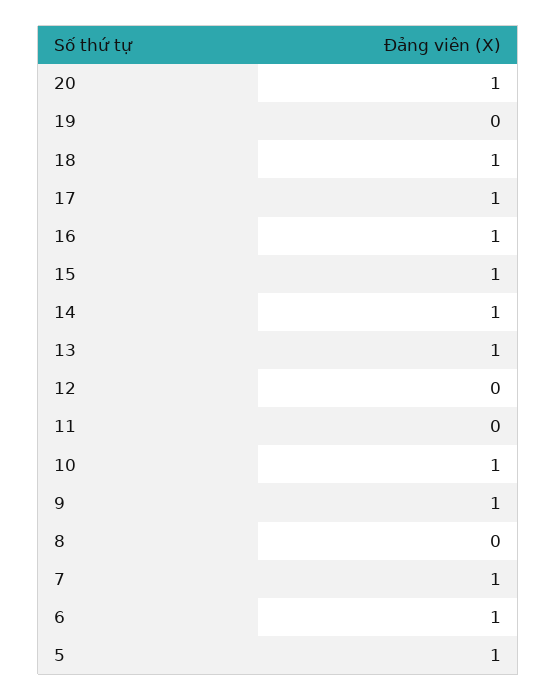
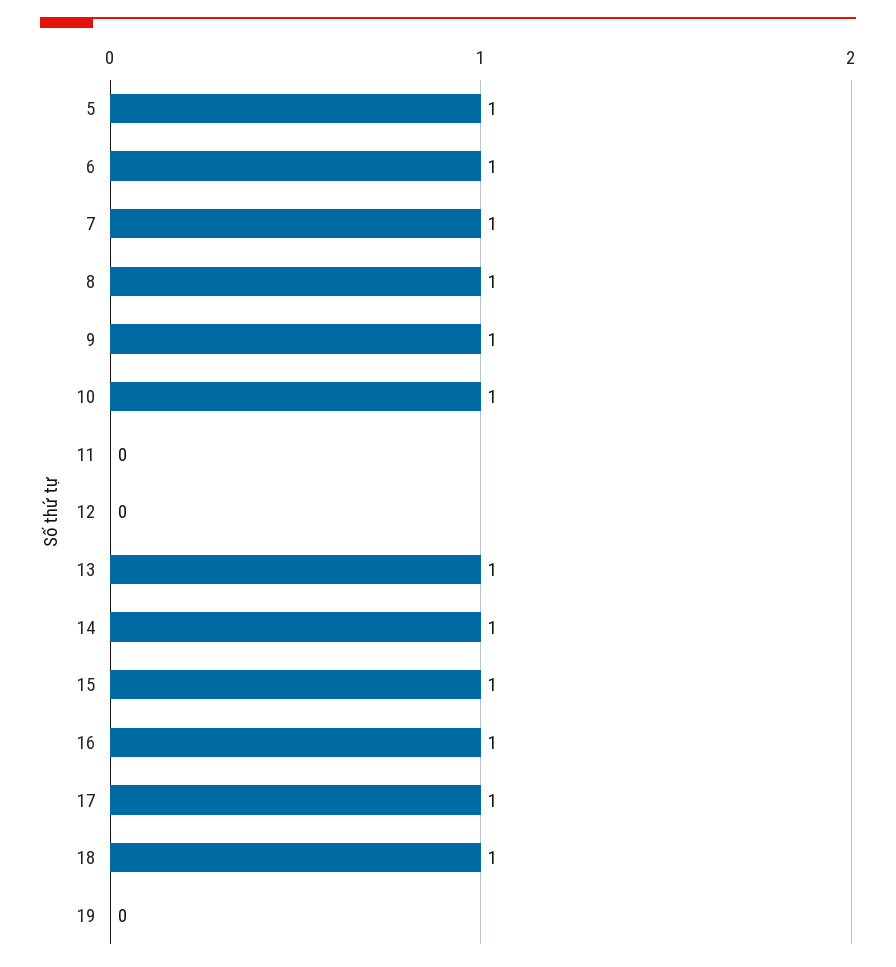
  {
-   "20": 1,
    "19": 0,
    "18": 1,
    "17": 1,
    "16": 1,
    "15": 1,
    "14": 1,
    "13": 1,
    "12": 0,
    "11": 0,
    "10": 1,
    "9": 1,
-   "8": 0,
+   "8": 1,
    "7": 1,
    "6": 1,
    "5": 1
  }

